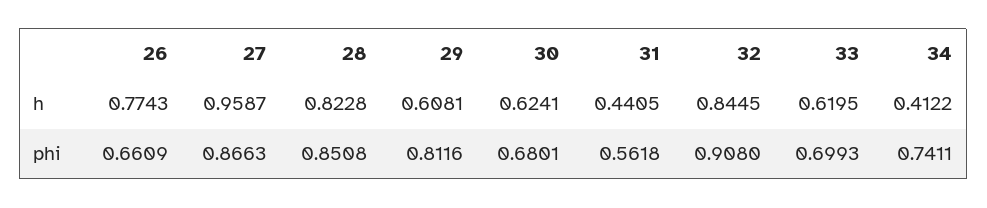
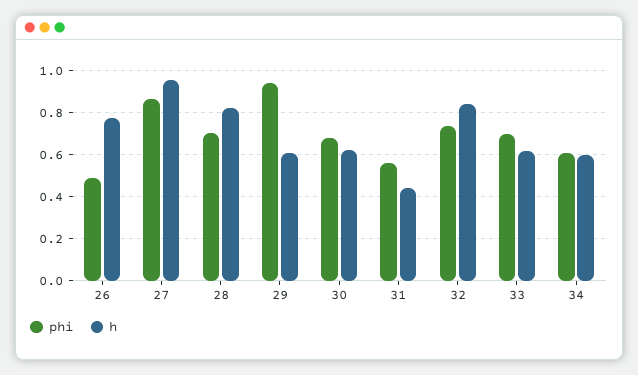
  {
    "h": {
      "26": 0.7743,
      "27": 0.9587,
      "28": 0.8228,
      "29": 0.6081,
      "30": 0.6241,
      "31": 0.4405,
      "32": 0.8445,
      "33": 0.6195,
-     "34": 0.4122
+     "34": 0.6
    },
    "phi": {
-     "26": 0.6609,
+     "26": 0.5,
      "27": 0.8663,
-     "28": 0.8508,
+     "28": 0.7,
-     "29": 0.8116,
+     "29": 0.95,
      "30": 0.6801,
      "31": 0.5618,
-     "32": 0.908,
+     "32": 0.75,
      "33": 0.6993,
-     "34": 0.7411
+     "34": 0.6
    }
  }

